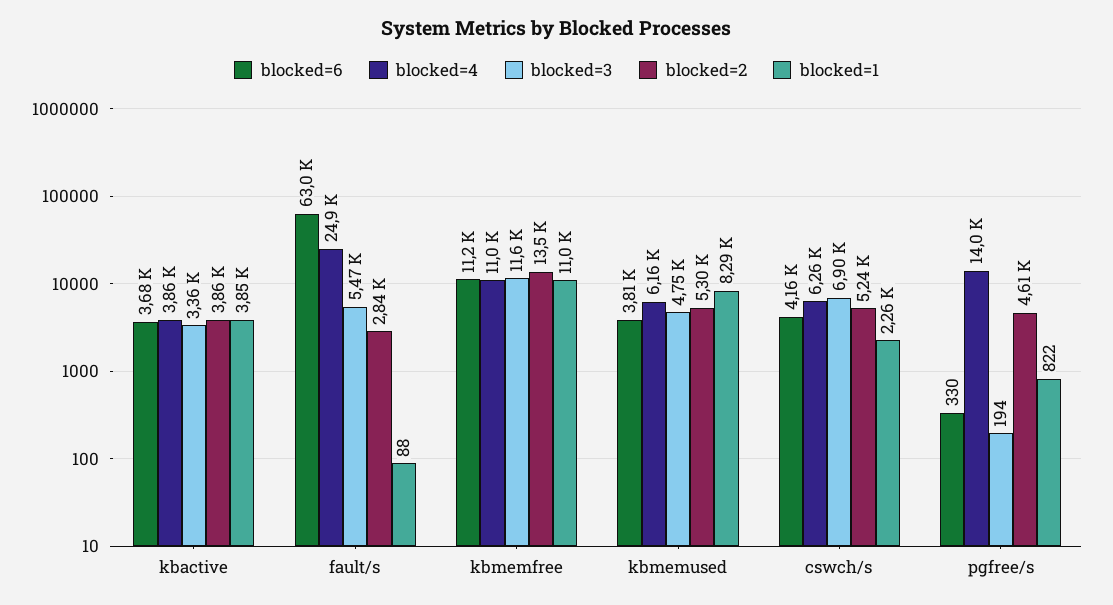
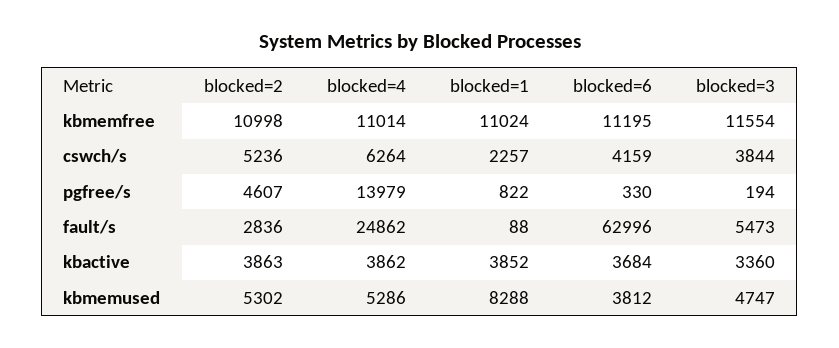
  {
    "blocked=6": {
      "kbactive": 3684,
      "fault/s": 62996,
      "kbmemfree": 11195,
      "kbmemused": 3812,
      "cswch/s": 4159,
      "pgfree/s": 330
    },
    "blocked=4": {
      "kbactive": 3862,
      "fault/s": 24862,
      "kbmemfree": 11014,
-     "kbmemused": 6160,
+     "kbmemused": 5286,
      "cswch/s": 6264,
      "pgfree/s": 13979
    },
    "blocked=3": {
      "kbactive": 3360,
      "fault/s": 5473,
      "kbmemfree": 11554,
      "kbmemused": 4747,
-     "cswch/s": 6900,
+     "cswch/s": 3844,
      "pgfree/s": 194
    },
    "blocked=2": {
      "kbactive": 3863,
      "fault/s": 2836,
-     "kbmemfree": 13500,
+     "kbmemfree": 10998,
      "kbmemused": 5302,
      "cswch/s": 5236,
      "pgfree/s": 4607
    },
    "blocked=1": {
      "kbactive": 3852,
      "fault/s": 88,
      "kbmemfree": 11024,
      "kbmemused": 8288,
      "cswch/s": 2257,
      "pgfree/s": 822
    }
  }

